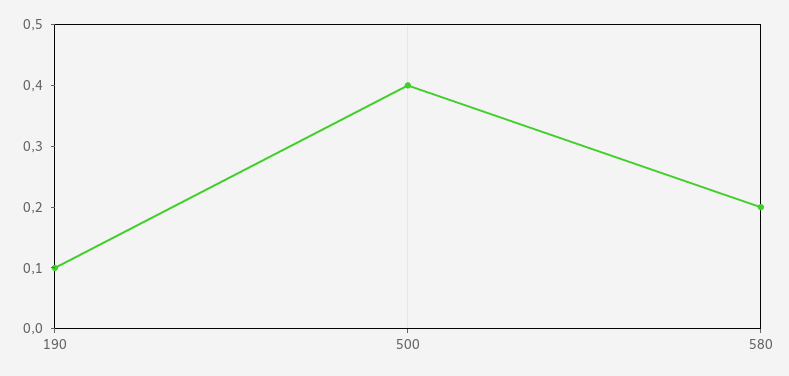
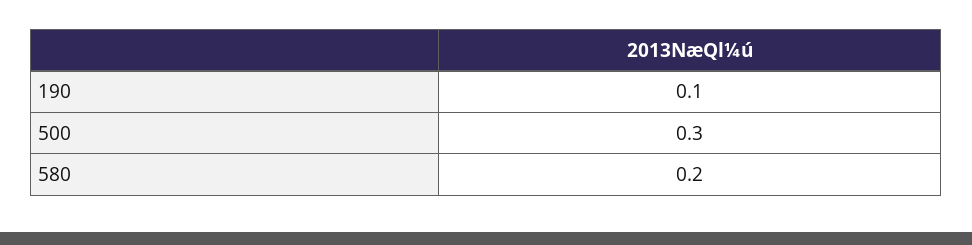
  {
    "190": 0.1,
-   "500": 0.4,
+   "500": 0.3,
    "580": 0.2
  }

